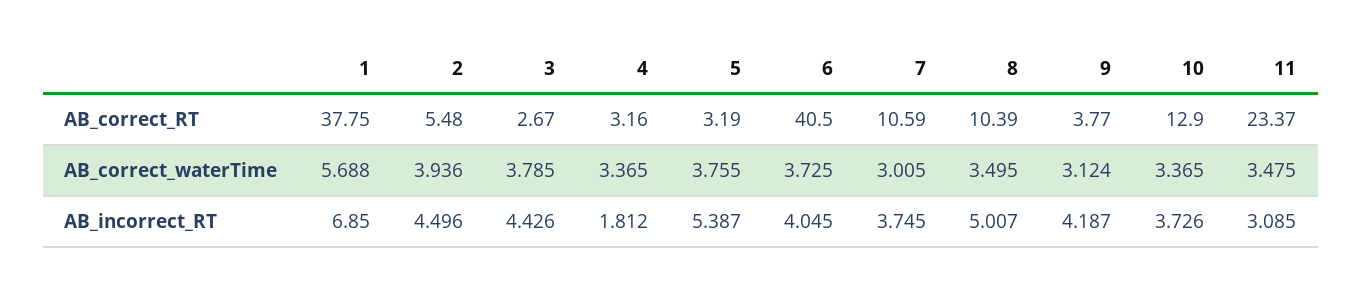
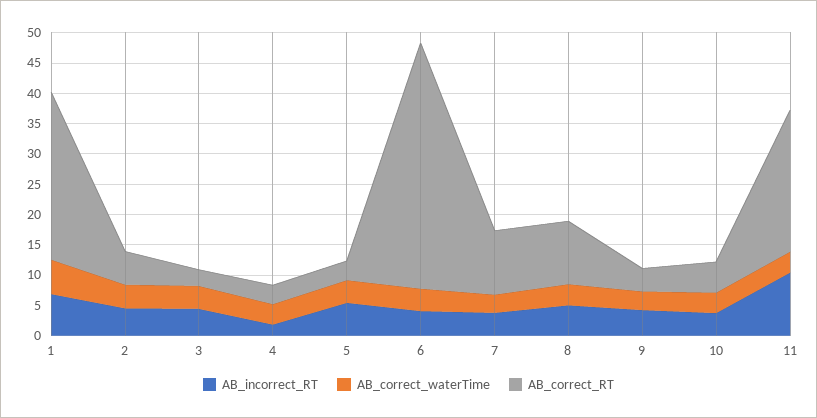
  {
    "AB_correct_RT": {
-     "1": 37.75,
+     "1": 27.5,
      "2": 5.48,
      "3": 2.67,
      "4": 3.16,
      "5": 3.19,
      "6": 40.5,
      "7": 10.59,
      "8": 10.39,
      "9": 3.77,
-     "10": 12.9,
+     "10": 5,
      "11": 23.37
    },
    "AB_correct_waterTime": {
      "1": 5.688,
      "2": 3.936,
      "3": 3.785,
      "4": 3.365,
      "5": 3.755,
      "6": 3.725,
      "7": 3.005,
      "8": 3.495,
      "9": 3.124,
      "10": 3.365,
      "11": 3.475
    },
    "AB_incorrect_RT": {
      "1": 6.85,
      "2": 4.496,
      "3": 4.426,
      "4": 1.812,
      "5": 5.387,
      "6": 4.045,
      "7": 3.745,
      "8": 5.007,
      "9": 4.187,
      "10": 3.726,
-     "11": 3.085
+     "11": 10
    }
  }

